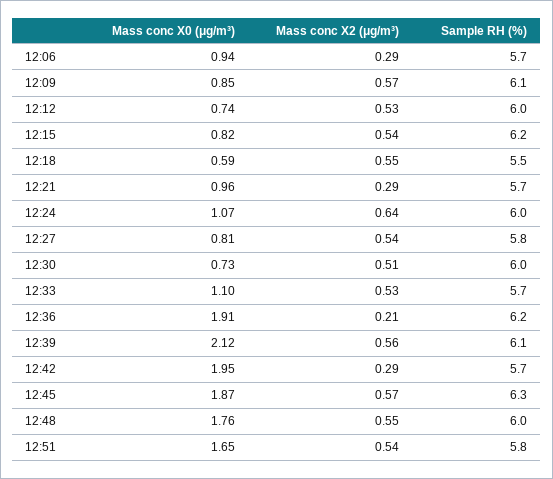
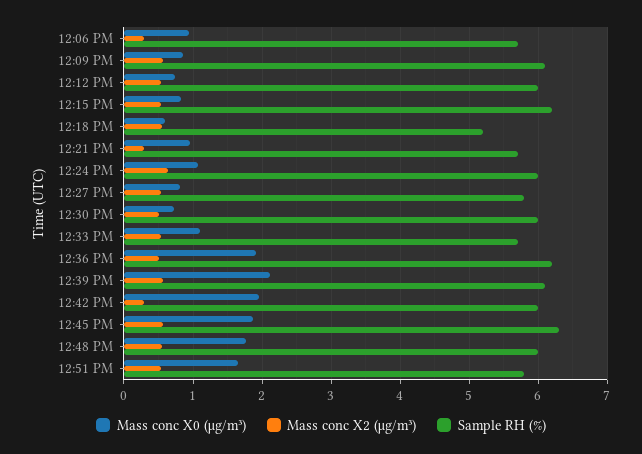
  {
    "Mass conc X0 (μg/m³)": {
      "12:06": 0.94,
      "12:09": 0.85,
      "12:12": 0.74,
      "12:15": 0.82,
      "12:18": 0.59,
      "12:21": 0.96,
      "12:24": 1.07,
      "12:27": 0.81,
      "12:30": 0.73,
      "12:33": 1.1,
      "12:36": 1.91,
      "12:39": 2.12,
      "12:42": 1.95,
      "12:45": 1.87,
      "12:48": 1.76,
      "12:51": 1.65
    },
    "Mass conc X2 (μg/m³)": {
      "12:06": 0.29,
      "12:09": 0.57,
      "12:12": 0.53,
      "12:15": 0.54,
      "12:18": 0.55,
      "12:21": 0.29,
      "12:24": 0.64,
      "12:27": 0.54,
      "12:30": 0.51,
      "12:33": 0.53,
-     "12:36": 0.21,
+     "12:36": 0.5,
      "12:39": 0.56,
      "12:42": 0.29,
      "12:45": 0.57,
      "12:48": 0.55,
      "12:51": 0.54
    },
    "Sample RH (%)": {
      "12:06": 5.7,
      "12:09": 6.1,
      "12:12": 6,
      "12:15": 6.2,
-     "12:18": 5.5,
+     "12:18": 5.2,
      "12:21": 5.7,
      "12:24": 6,
      "12:27": 5.8,
      "12:30": 6,
      "12:33": 5.7,
      "12:36": 6.2,
      "12:39": 6.1,
-     "12:42": 5.7,
+     "12:42": 6,
      "12:45": 6.3,
      "12:48": 6,
      "12:51": 5.8
    }
  }

